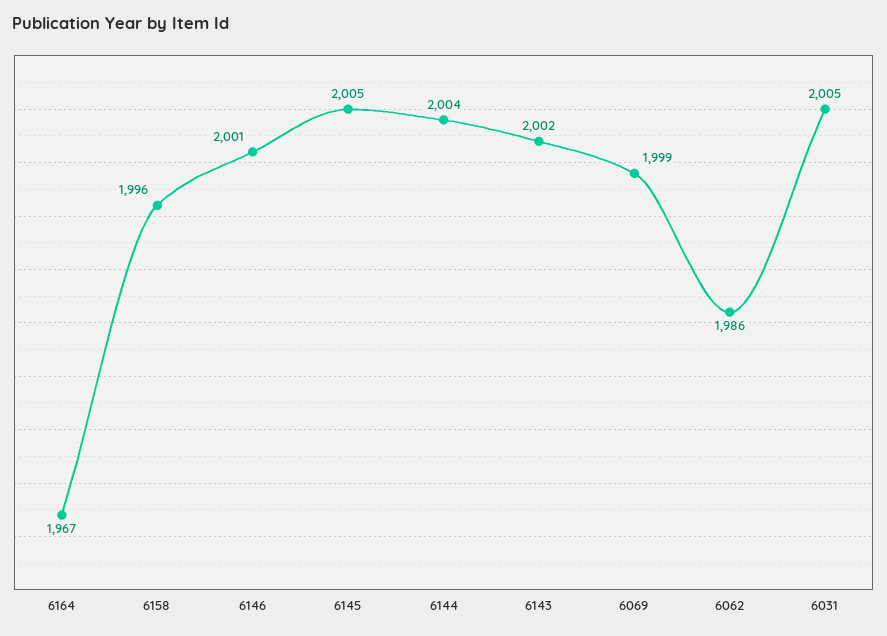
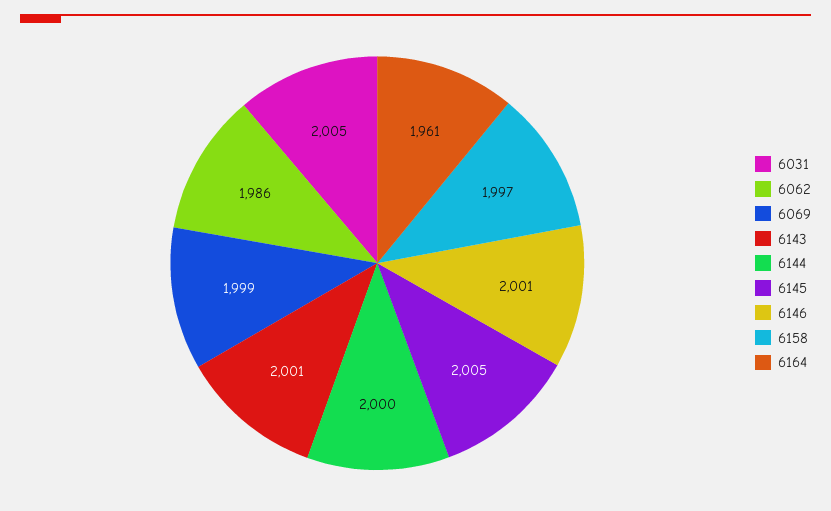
  {
-   "6164": 1967,
+   "6164": 1961,
-   "6158": 1996,
+   "6158": 1997,
    "6146": 2001,
    "6145": 2005,
-   "6144": 2004,
+   "6144": 2000,
-   "6143": 2002,
+   "6143": 2001,
    "6069": 1999,
    "6062": 1986,
    "6031": 2005
  }

